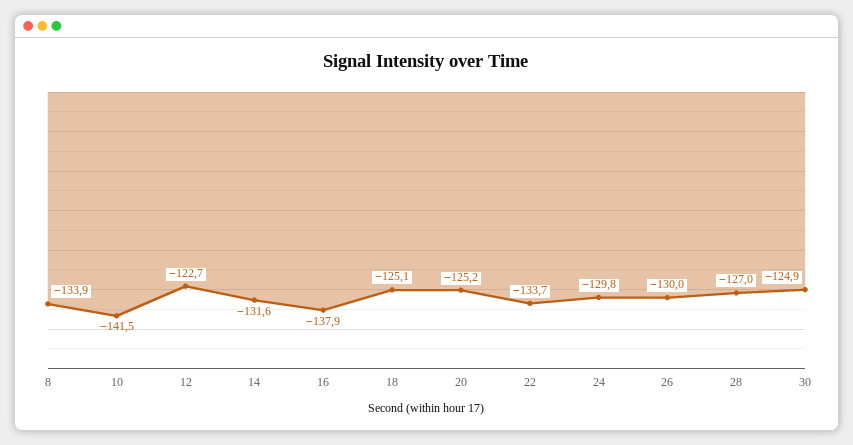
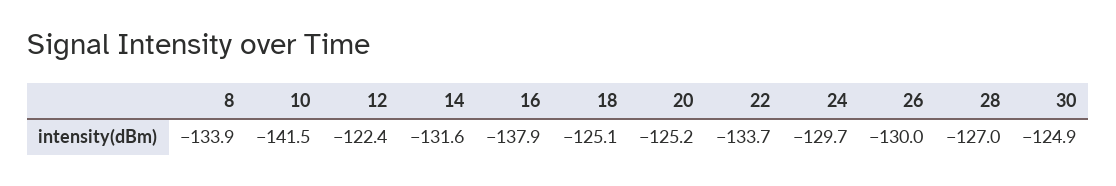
  {
    "8": -133.9,
    "10": -141.5,
-   "12": -122.7,
+   "12": -122.4,
    "14": -131.6,
    "16": -137.9,
    "18": -125.1,
    "20": -125.2,
    "22": -133.7,
-   "24": -129.8,
+   "24": -129.7,
    "26": -130,
    "28": -127,
    "30": -124.9
  }

